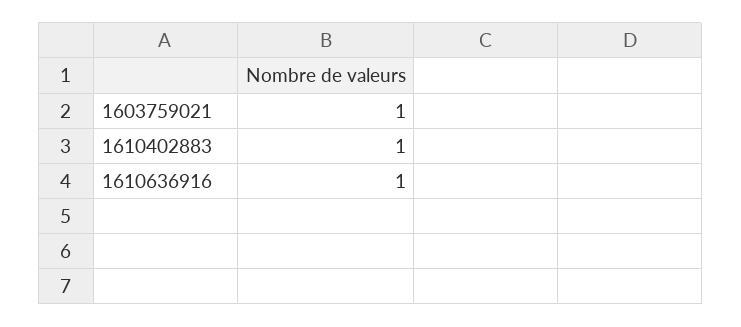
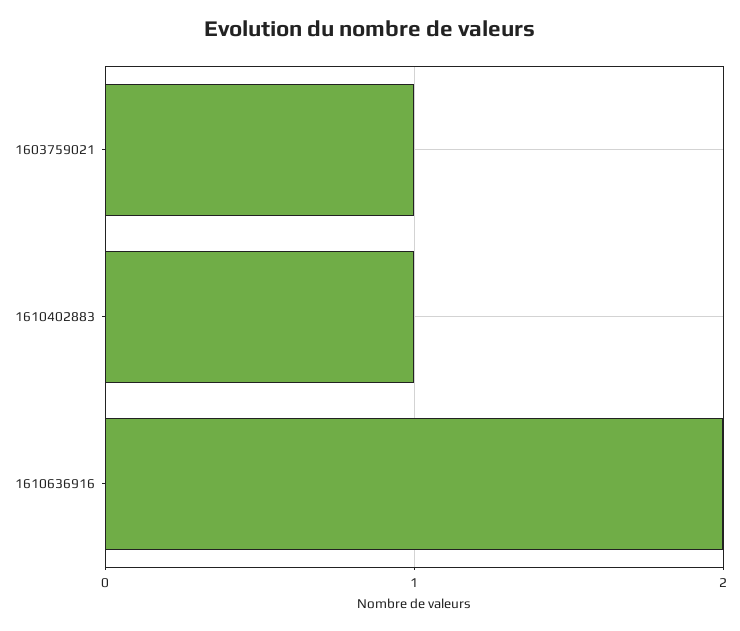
  {
    "1603759021": 1,
    "1610402883": 1,
-   "1610636916": 1
+   "1610636916": 2
  }

